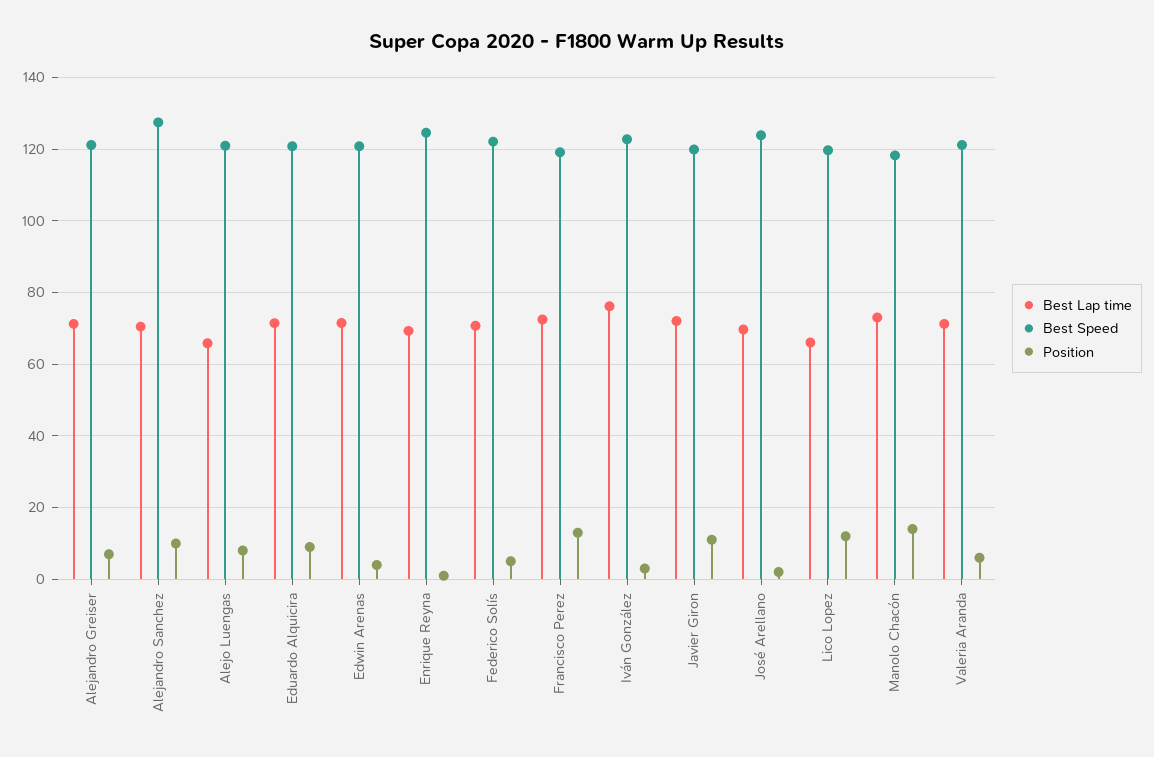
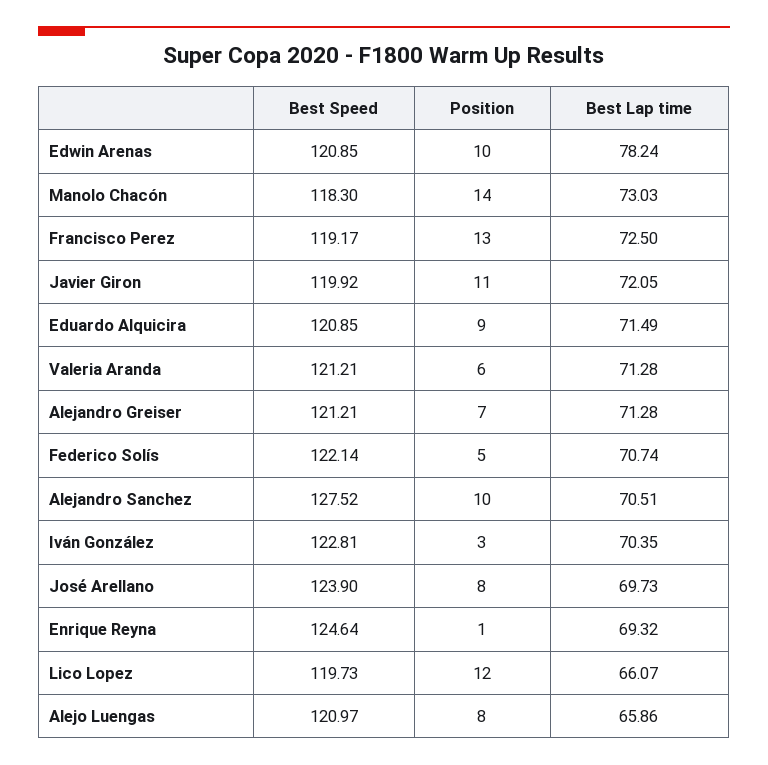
  {
    "Best Lap time": {
      "Alejandro Greiser": 71.28,
      "Alejandro Sanchez": 70.51,
      "Alejo Luengas": 65.86,
      "Eduardo Alquicira": 71.49,
-     "Edwin Arenas": 72,
+     "Edwin Arenas": 78.24,
      "Enrique Reyna": 69.32,
      "Federico Solís": 70.74,
      "Francisco Perez": 72.5,
-     "Iván González": 76,
+     "Iván González": 70.35,
      "Javier Giron": 72.05,
      "José Arellano": 69.73,
      "Lico Lopez": 66.07,
      "Manolo Chacón": 73.03,
      "Valeria Aranda": 71.28
    },
    "Best Speed": {
      "Alejandro Greiser": 121.21,
      "Alejandro Sanchez": 127.52,
      "Alejo Luengas": 120.97,
      "Eduardo Alquicira": 120.85,
      "Edwin Arenas": 120.85,
      "Enrique Reyna": 124.64,
      "Federico Solís": 122.14,
      "Francisco Perez": 119.17,
      "Iván González": 122.81,
      "Javier Giron": 119.92,
      "José Arellano": 123.9,
      "Lico Lopez": 119.73,
      "Manolo Chacón": 118.3,
      "Valeria Aranda": 121.21
    },
    "Position": {
      "Alejandro Greiser": 7,
      "Alejandro Sanchez": 10,
      "Alejo Luengas": 8,
      "Eduardo Alquicira": 9,
-     "Edwin Arenas": 4,
+     "Edwin Arenas": 10,
      "Enrique Reyna": 1,
      "Federico Solís": 5,
      "Francisco Perez": 13,
      "Iván González": 3,
      "Javier Giron": 11,
-     "José Arellano": 2,
+     "José Arellano": 8,
      "Lico Lopez": 12,
      "Manolo Chacón": 14,
      "Valeria Aranda": 6
    }
  }

